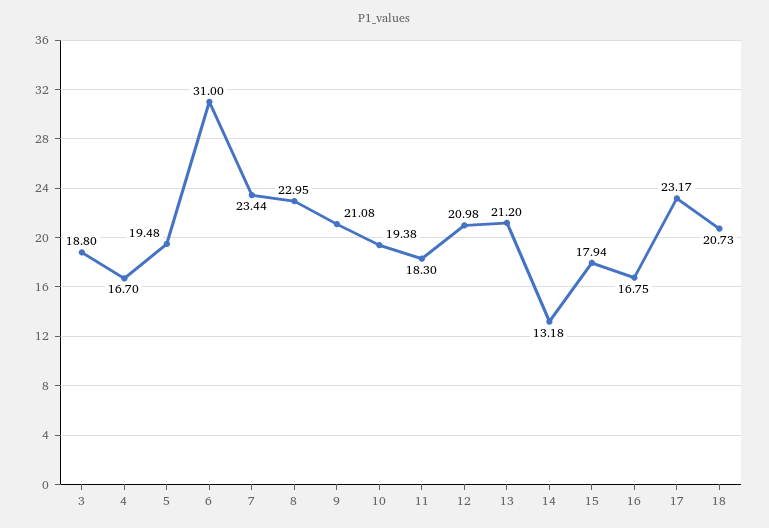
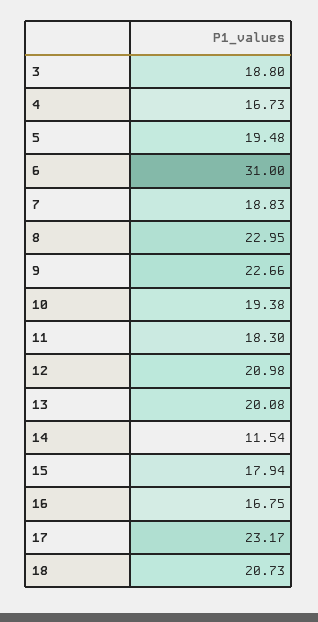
  {
    "3": 18.8,
-   "4": 16.7,
+   "4": 16.73,
    "5": 19.48,
    "6": 31,
-   "7": 23.44,
+   "7": 18.83,
    "8": 22.95,
-   "9": 21.08,
+   "9": 22.66,
    "10": 19.38,
    "11": 18.3,
    "12": 20.98,
-   "13": 21.2,
+   "13": 20.08,
-   "14": 13.18,
+   "14": 11.54,
    "15": 17.94,
    "16": 16.75,
    "17": 23.17,
    "18": 20.73
  }

